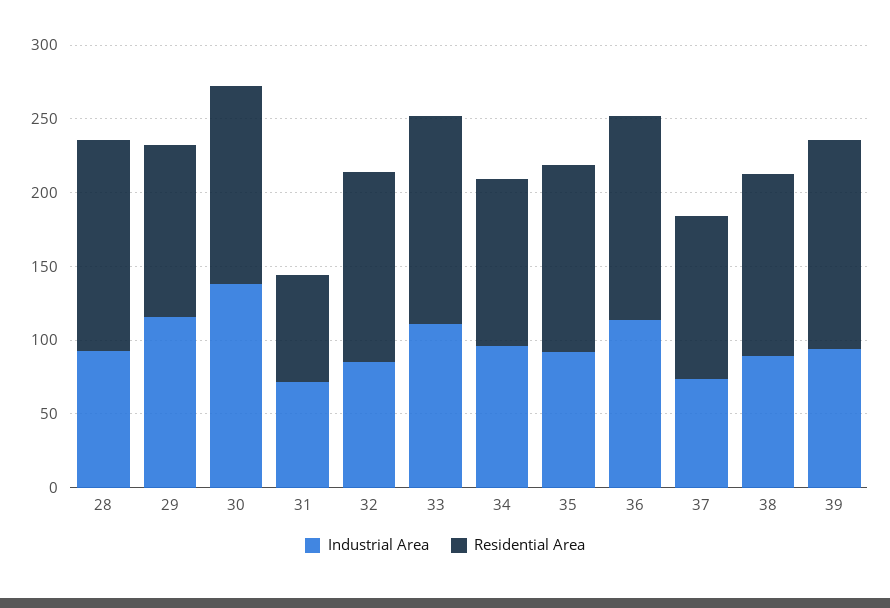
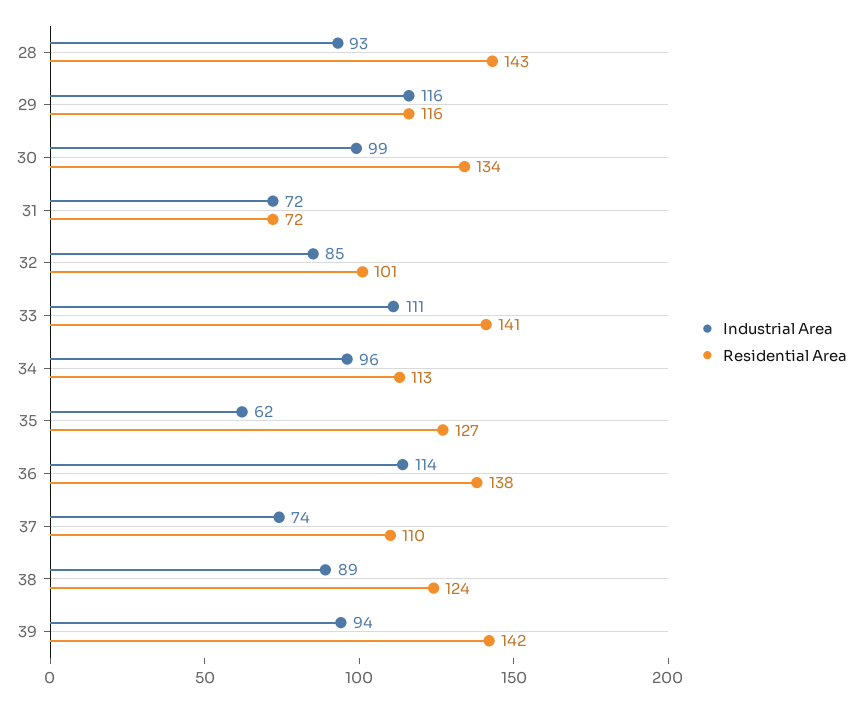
  {
    "Industrial Area": {
      "28": 93,
      "29": 116,
-     "30": 140,
+     "30": 99,
      "31": 72,
      "32": 85,
      "33": 111,
      "34": 96,
-     "35": 90,
+     "35": 62,
      "36": 114,
      "37": 74,
      "38": 89,
      "39": 94
    },
    "Residential Area": {
      "28": 143,
      "29": 116,
      "30": 134,
      "31": 72,
-     "32": 130,
+     "32": 101,
      "33": 141,
      "34": 113,
      "35": 127,
      "36": 138,
      "37": 110,
      "38": 124,
      "39": 142
    }
  }

